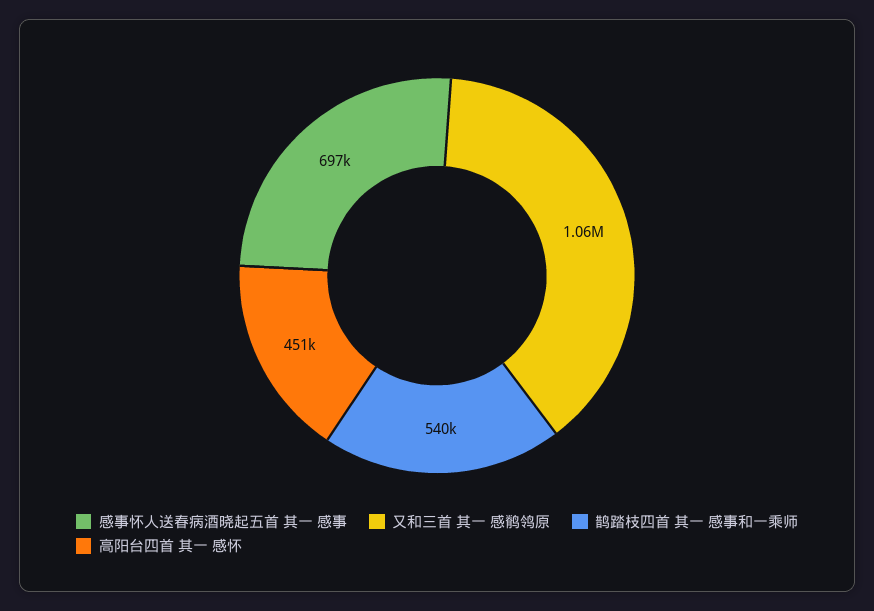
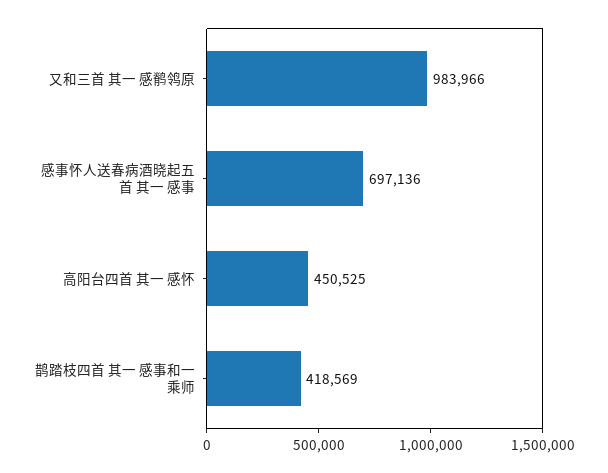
  {
    "感事怀人送春病酒晓起五首 其一 感事": 697136,
-   "又和三首 其一 感鹡鸰原": 1060000,
+   "又和三首 其一 感鹡鸰原": 983966,
-   "鹊踏枝四首 其一 感事和一乘师": 540000,
+   "鹊踏枝四首 其一 感事和一乘师": 418569,
    "高阳台四首 其一 感怀": 450525
  }

